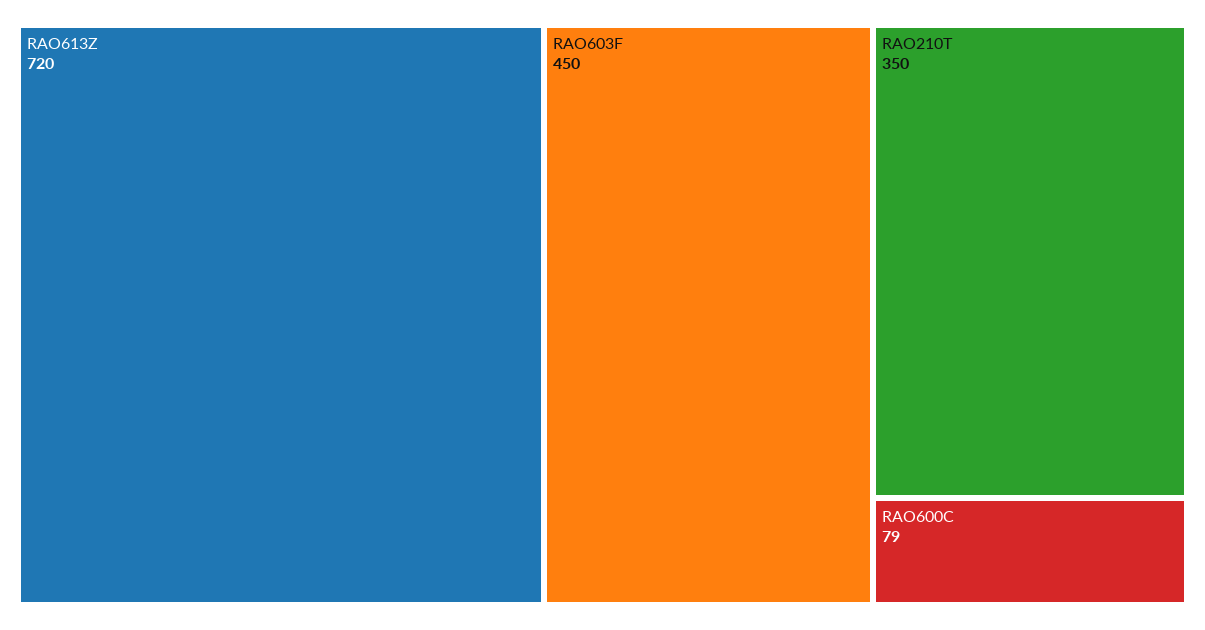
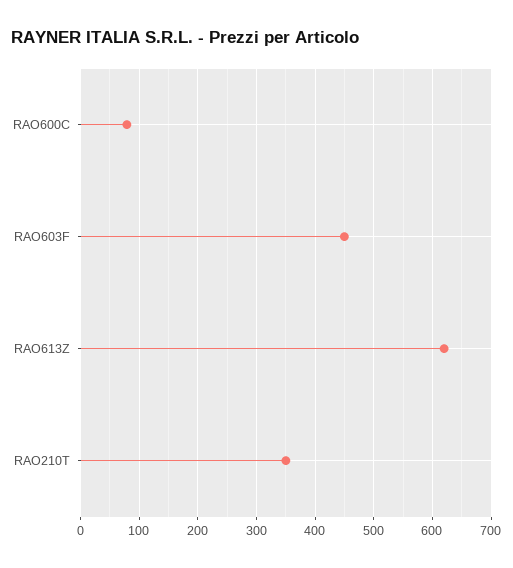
  {
-   "RAO613Z": 720,
+   "RAO613Z": 620,
    "RAO603F": 450,
    "RAO210T": 350,
    "RAO600C": 79
  }

